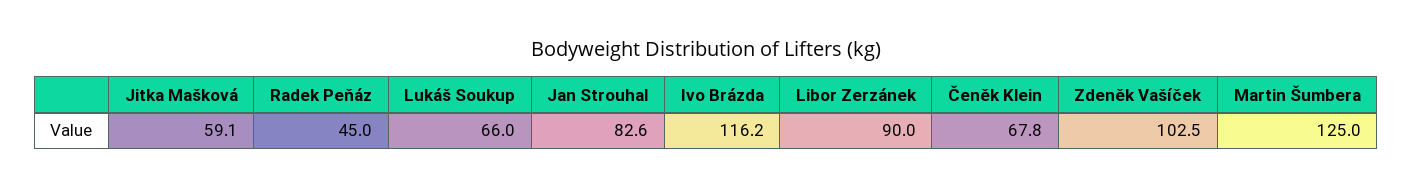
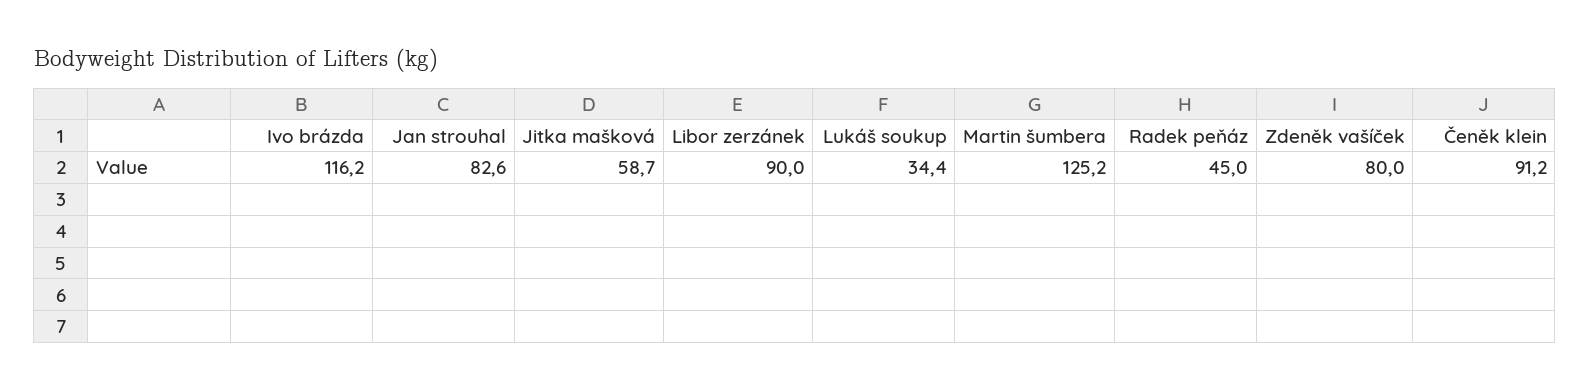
  {
-   "Jitka Mašková": 59.1,
+   "Jitka Mašková": 58.7,
    "Radek Peňáz": 45,
-   "Lukáš Soukup": 66,
+   "Lukáš Soukup": 34.4,
    "Jan Strouhal": 82.6,
    "Ivo Brázda": 116.2,
    "Libor Zerzánek": 90,
-   "Čeněk Klein": 67.8,
+   "Čeněk Klein": 91.2,
-   "Zdeněk Vašíček": 102.5,
+   "Zdeněk Vašíček": 80,
-   "Martin Šumbera": 125
+   "Martin Šumbera": 125.2
  }

